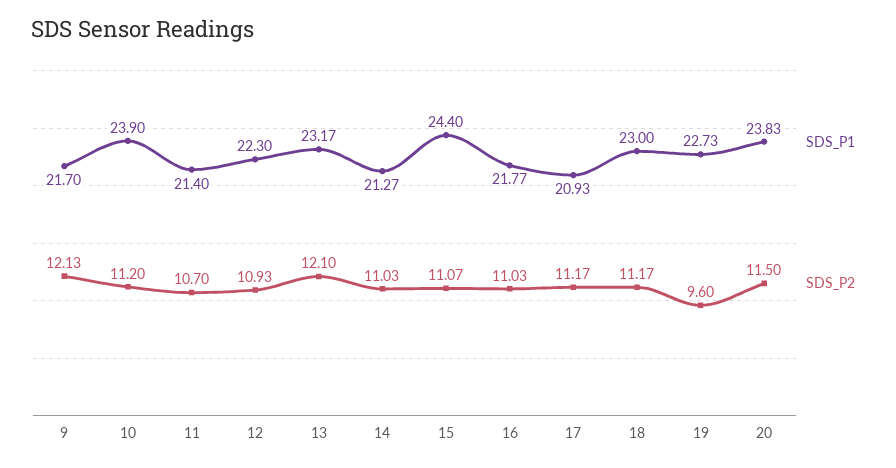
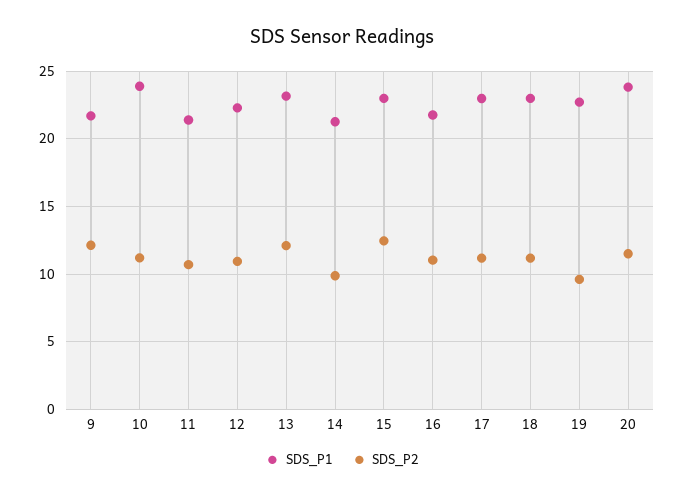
  {
    "SDS_P1": {
      "9": 21.7,
      "10": 23.9,
      "11": 21.4,
      "12": 22.3,
      "13": 23.17,
      "14": 21.27,
-     "15": 24.4,
+     "15": 23,
      "16": 21.77,
-     "17": 20.93,
+     "17": 23,
      "18": 23,
      "19": 22.73,
      "20": 23.83
    },
    "SDS_P2": {
      "9": 12.13,
      "10": 11.2,
      "11": 10.7,
      "12": 10.93,
      "13": 12.1,
-     "14": 11.03,
+     "14": 10,
-     "15": 11.07,
+     "15": 12.5,
      "16": 11.03,
      "17": 11.17,
      "18": 11.17,
      "19": 9.6,
      "20": 11.5
    }
  }

